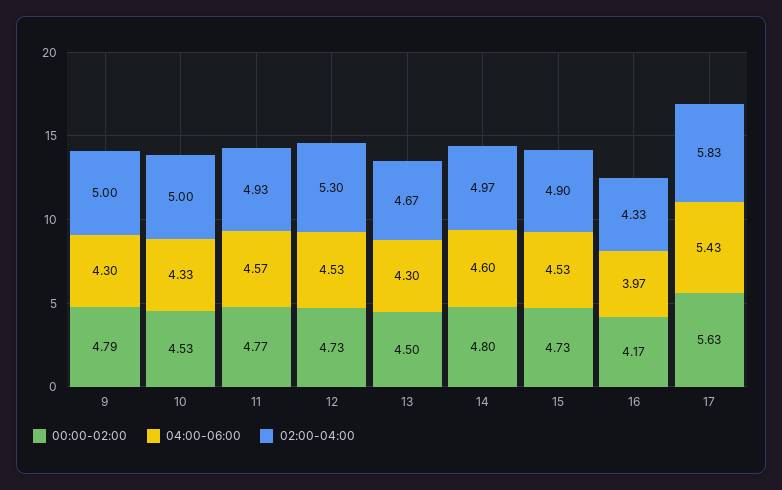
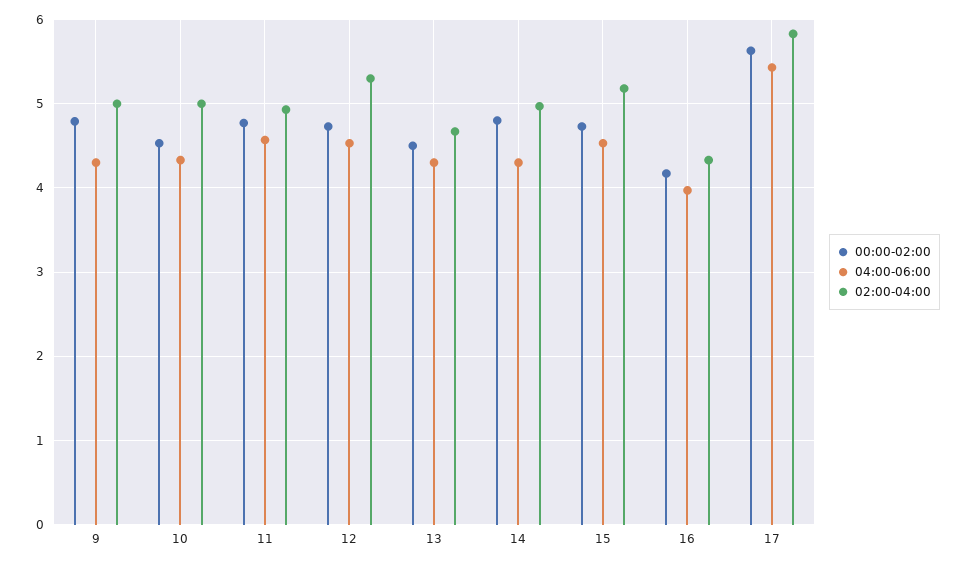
  {
    "00:00-02:00": {
      "9": 4.79,
      "10": 4.53,
      "11": 4.77,
      "12": 4.73,
      "13": 4.5,
      "14": 4.8,
      "15": 4.73,
      "16": 4.17,
      "17": 5.63
    },
    "04:00-06:00": {
      "9": 4.3,
      "10": 4.33,
      "11": 4.57,
      "12": 4.53,
      "13": 4.3,
-     "14": 4.6,
+     "14": 4.3,
      "15": 4.53,
      "16": 3.97,
      "17": 5.43
    },
    "02:00-04:00": {
      "9": 5,
      "10": 5,
      "11": 4.93,
      "12": 5.3,
      "13": 4.67,
      "14": 4.97,
-     "15": 4.9,
+     "15": 5.2,
      "16": 4.33,
      "17": 5.83
    }
  }

